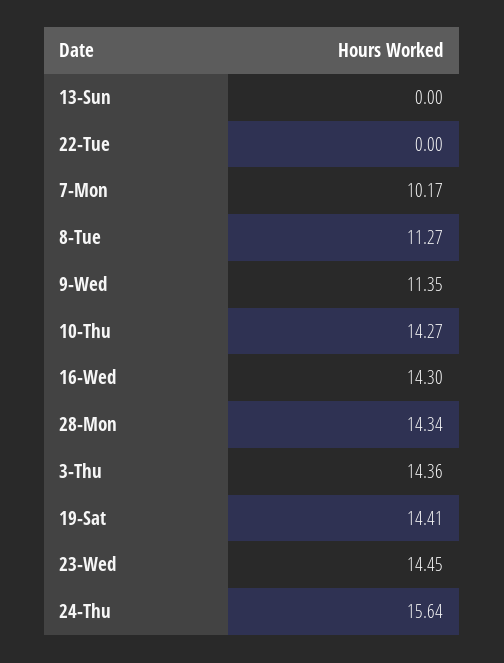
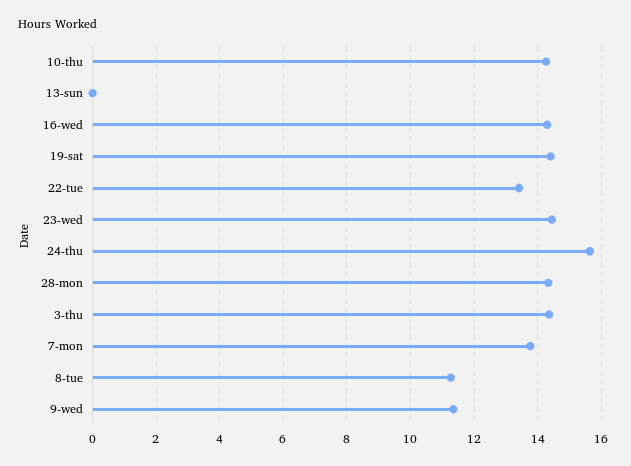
  {
    "13-Sun": 0,
-   "22-Tue": 0,
+   "22-Tue": 13.4,
-   "7-Mon": 10.17,
+   "7-Mon": 13.8,
    "8-Tue": 11.27,
    "9-Wed": 11.35,
    "10-Thu": 14.27,
    "16-Wed": 14.3,
    "28-Mon": 14.34,
    "3-Thu": 14.36,
    "19-Sat": 14.41,
    "23-Wed": 14.45,
    "24-Thu": 15.64
  }

